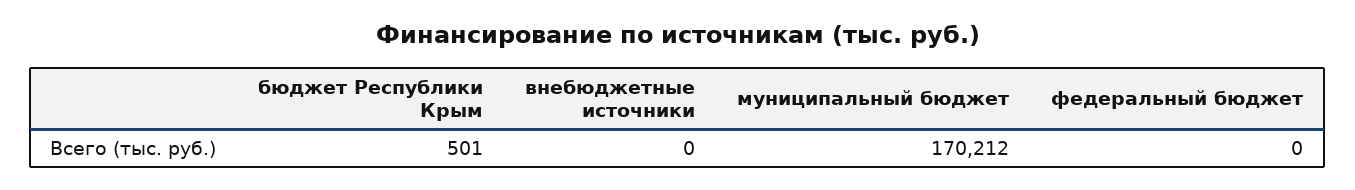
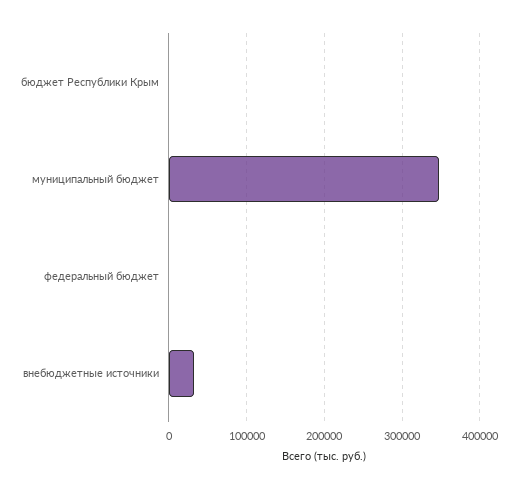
  {
    "бюджет Республики Крым": 501,
-   "внебюджетные источники": 0,
+   "внебюджетные источники": 30000,
-   "муниципальный бюджет": 170212,
+   "муниципальный бюджет": 350000,
    "федеральный бюджет": 0
  }

